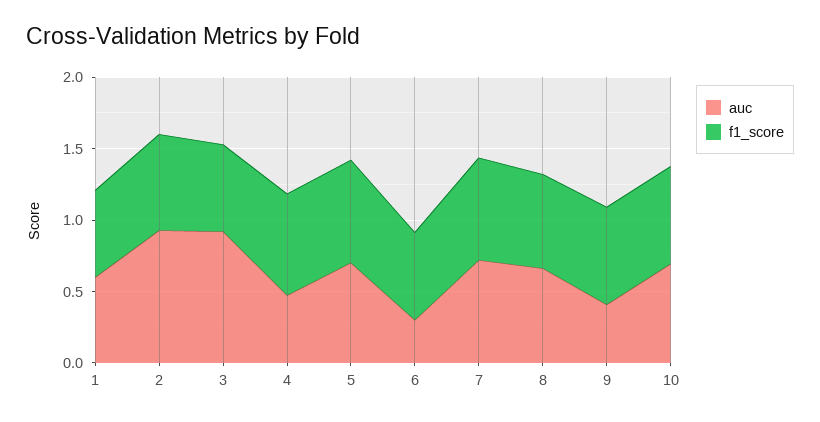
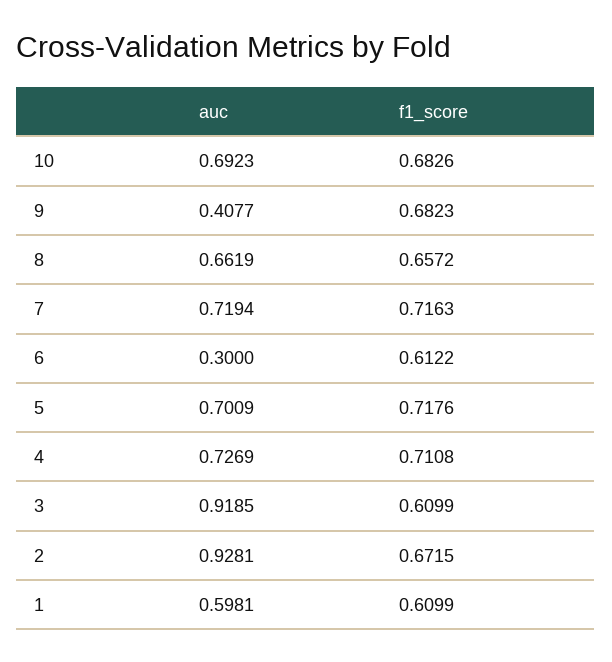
  {
    "auc": {
      "1": 0.5981,
      "2": 0.9281,
      "3": 0.9185,
-     "4": 0.5,
+     "4": 0.7269,
      "5": 0.7009,
      "6": 0.3,
      "7": 0.7194,
      "8": 0.6619,
      "9": 0.4077,
      "10": 0.6923
    },
    "f1_score": {
      "1": 0.6099,
      "2": 0.6715,
      "3": 0.6099,
      "4": 0.7108,
      "5": 0.7176,
      "6": 0.6122,
      "7": 0.7163,
      "8": 0.6572,
      "9": 0.6823,
      "10": 0.6826
    }
  }

